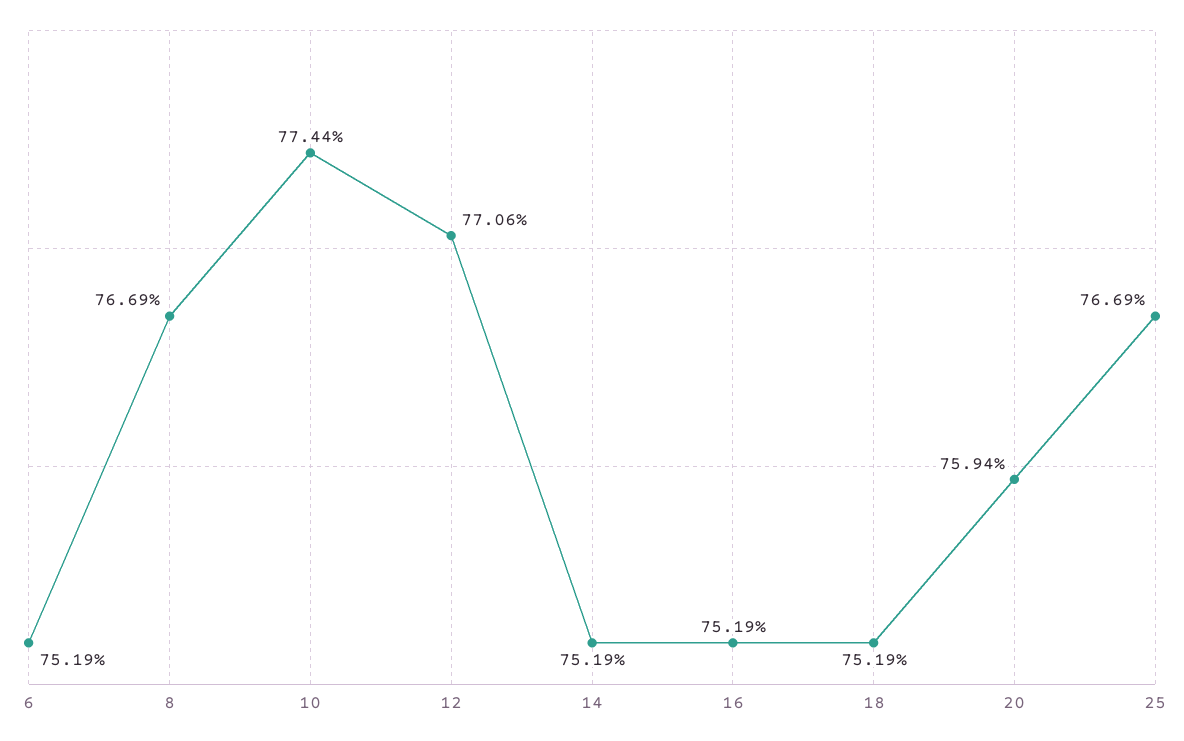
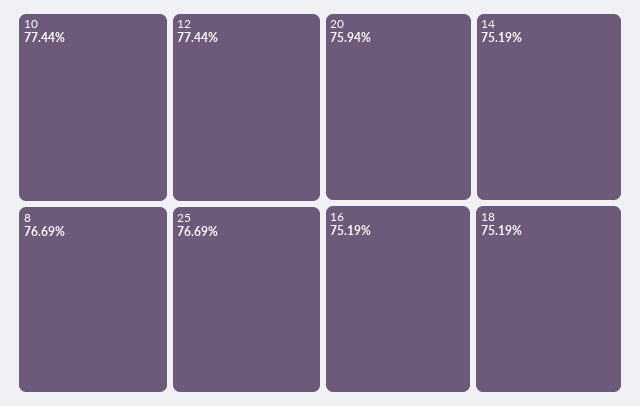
  {
-   "6": 75.19,
    "8": 76.69,
    "10": 77.44,
-   "12": 77.06,
+   "12": 77.44,
    "14": 75.19,
    "16": 75.19,
    "18": 75.19,
    "20": 75.94,
    "25": 76.69
  }

